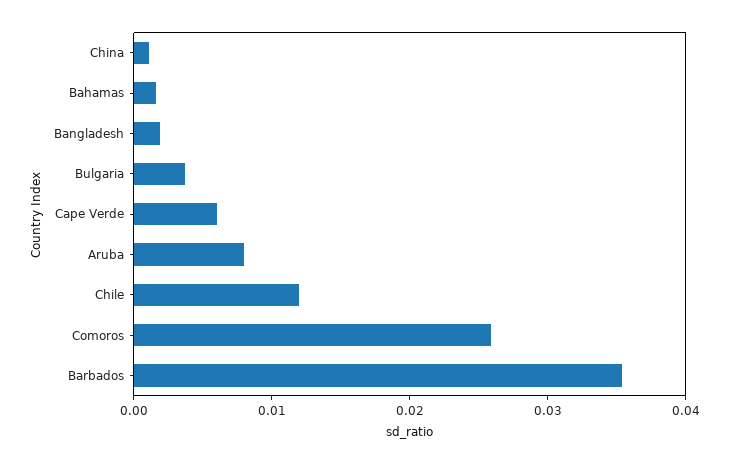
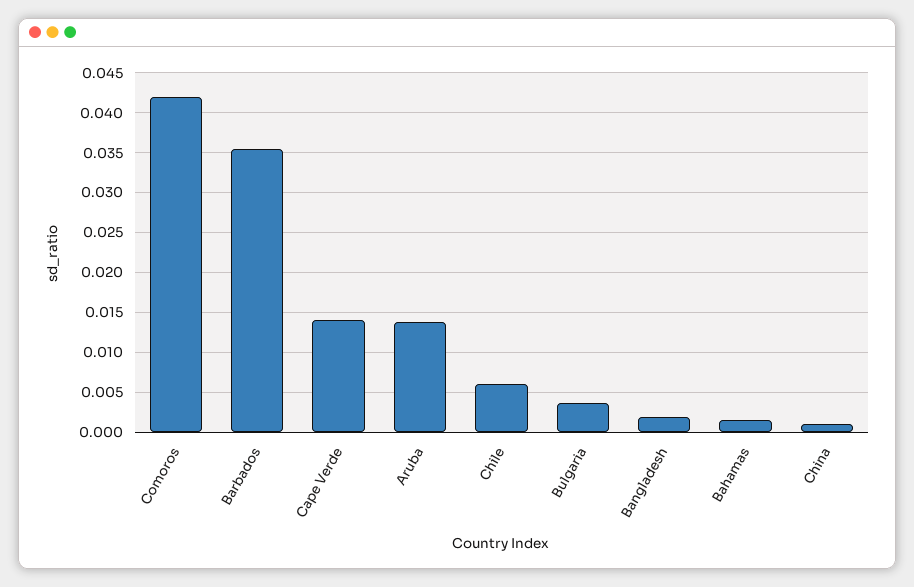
  {
    "China": 0.001,
    "Bahamas": 0.002,
    "Bangladesh": 0.002,
    "Bulgaria": 0.004,
-   "Cape Verde": 0.006,
+   "Cape Verde": 0.014,
-   "Aruba": 0.008,
+   "Aruba": 0.014,
-   "Chile": 0.012,
+   "Chile": 0.006,
-   "Comoros": 0.026,
+   "Comoros": 0.042,
    "Barbados": 0.035
  }

